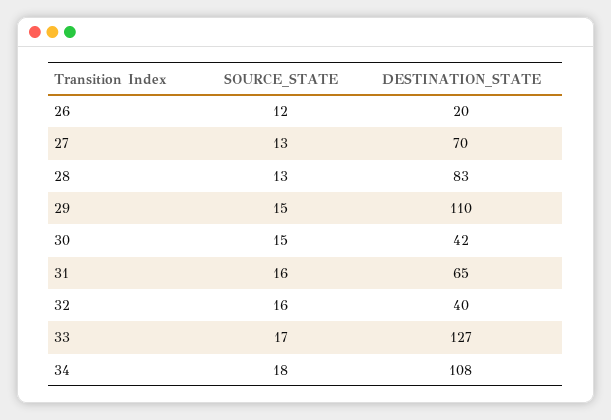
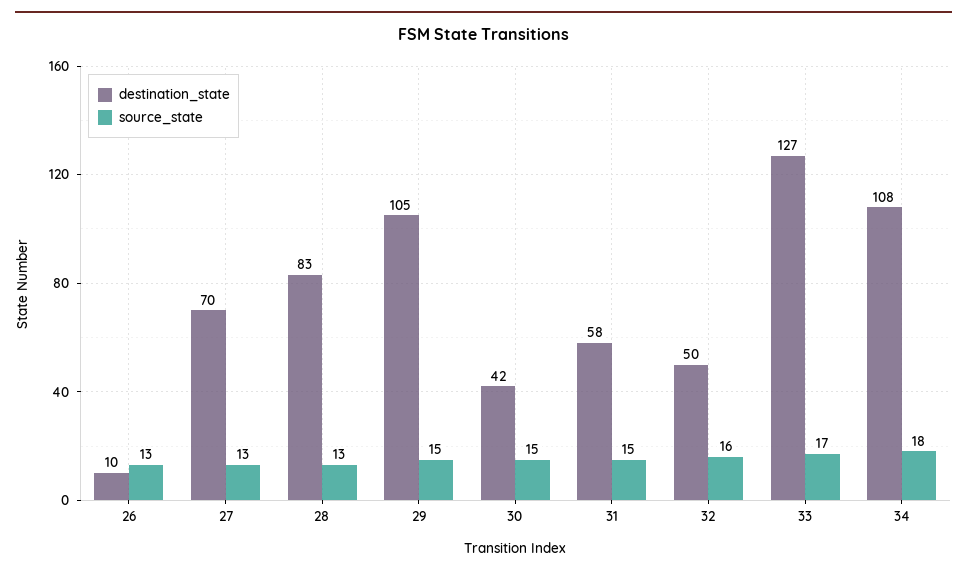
  {
    "SOURCE_STATE": {
-     "26": 12,
+     "26": 13,
      "27": 13,
      "28": 13,
      "29": 15,
      "30": 15,
-     "31": 16,
+     "31": 15,
      "32": 16,
      "33": 17,
      "34": 18
    },
    "DESTINATION_STATE": {
-     "26": 20,
+     "26": 10,
      "27": 70,
      "28": 83,
-     "29": 110,
+     "29": 105,
      "30": 42,
-     "31": 65,
+     "31": 58,
-     "32": 40,
+     "32": 50,
      "33": 127,
      "34": 108
    }
  }

